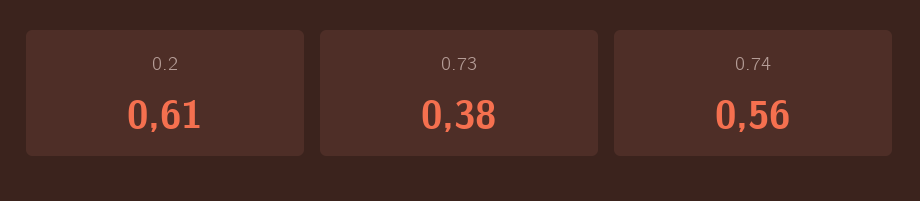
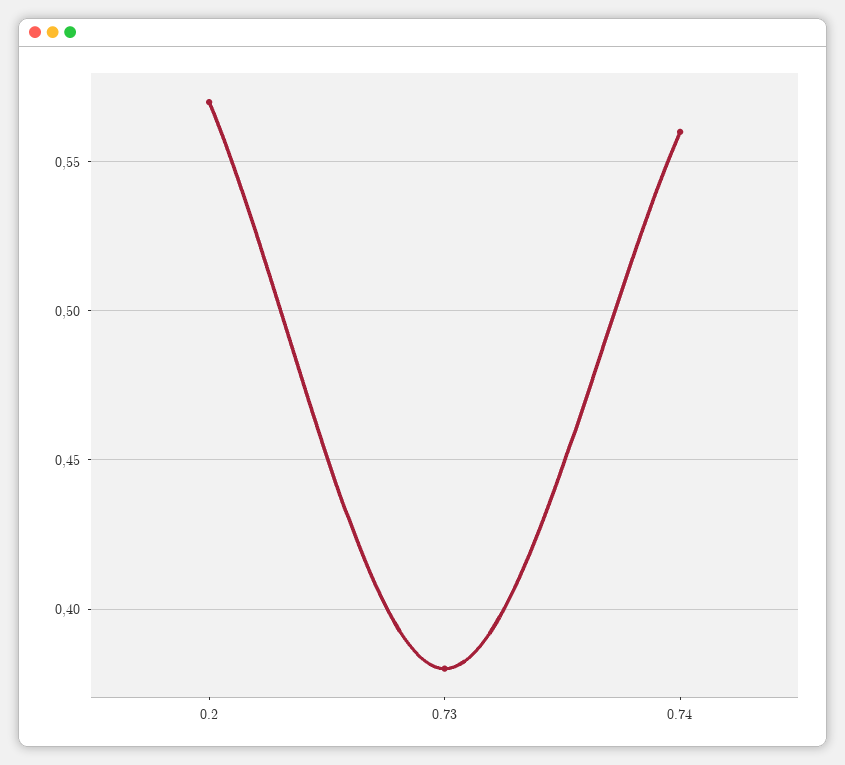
  {
-   "0.2": 0.61,
+   "0.2": 0.57,
    "0.73": 0.38,
    "0.74": 0.56
  }

